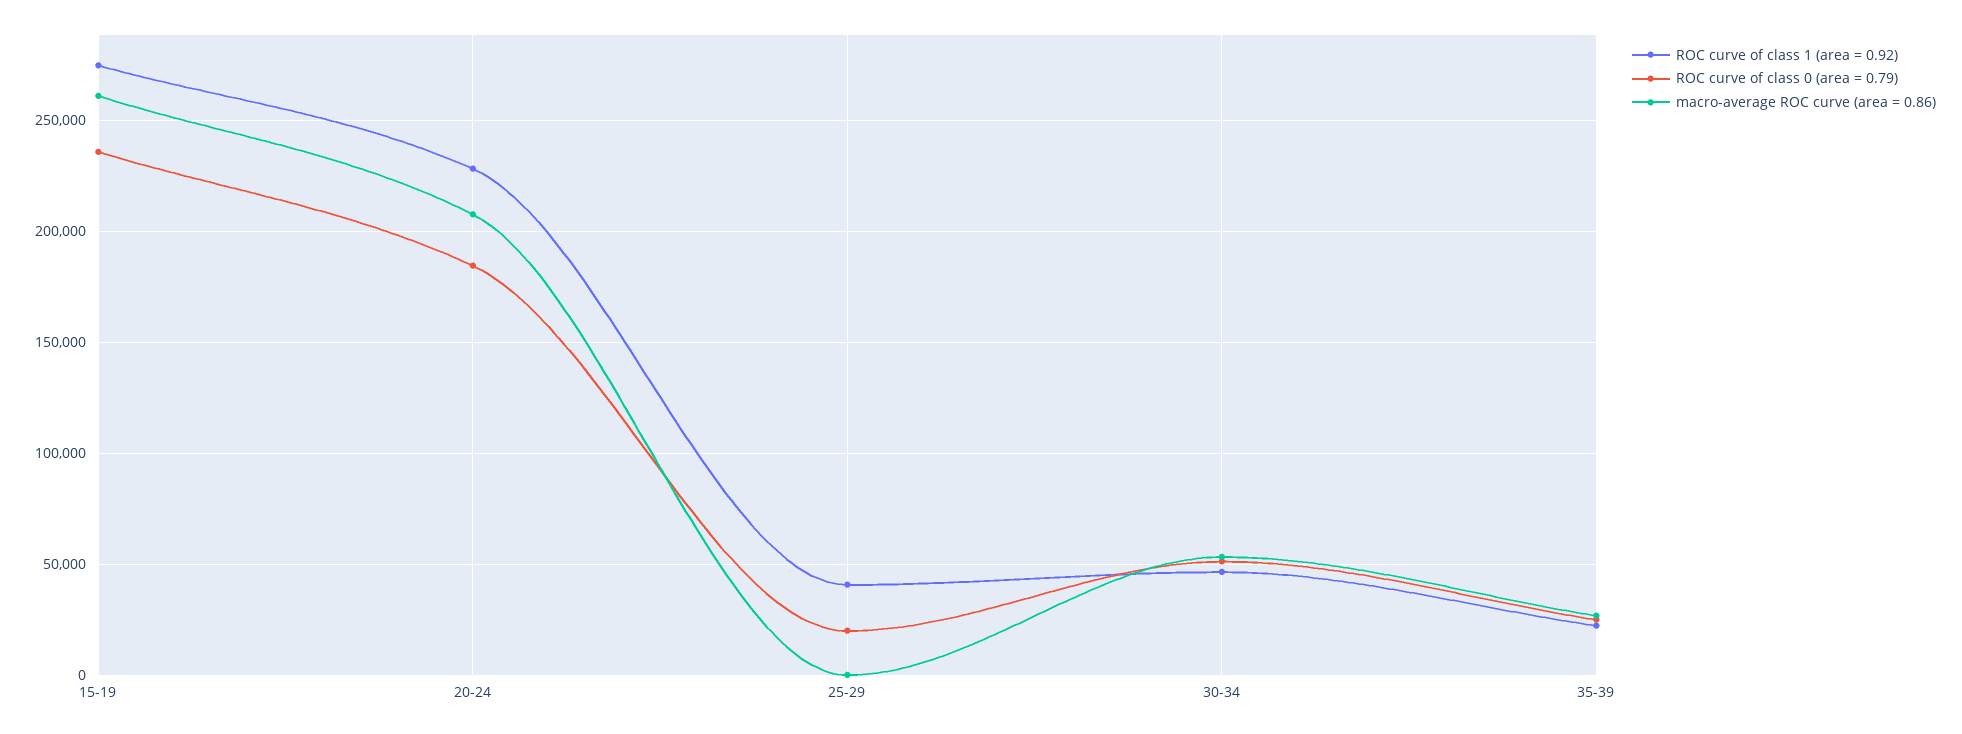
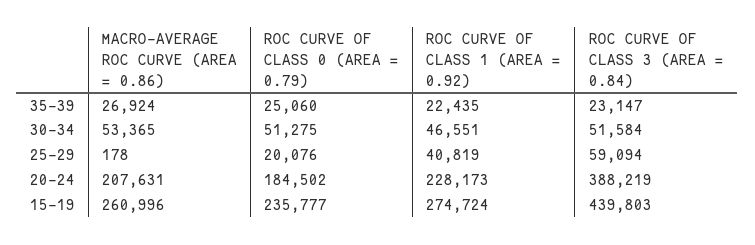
  {
    "ROC curve of class 1 (area = 0.92)": {
      "15-19": 274724,
      "20-24": 228173,
      "25-29": 40819,
      "30-34": 46551,
      "35-39": 22435
    },
    "ROC curve of class 0 (area = 0.79)": {
      "15-19": 235777,
      "20-24": 184502,
      "25-29": 20076,
      "30-34": 51275,
      "35-39": 25060
    },
    "macro-average ROC curve (area = 0.86)": {
      "15-19": 260996,
      "20-24": 207631,
      "25-29": 178,
      "30-34": 53365,
      "35-39": 26924
-   }
+   },
+   "ROC CURVE OF CLASS 3 (AREA = 0.84)": {
+     "35-39": 23147,
+     "30-34": 51584,
+     "25-29": 59094,
+     "20-24": 388219,
+     "15-19": 439803
+   }
  }

